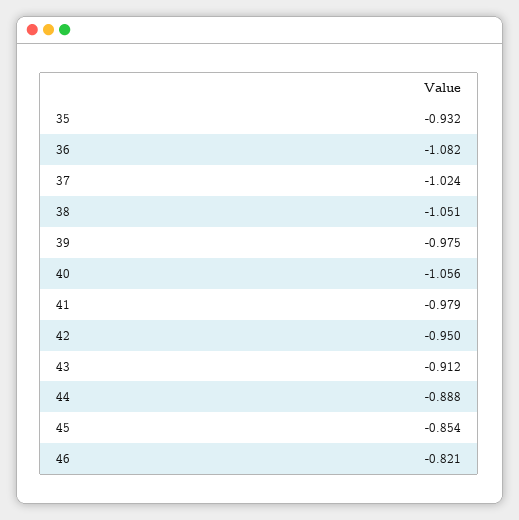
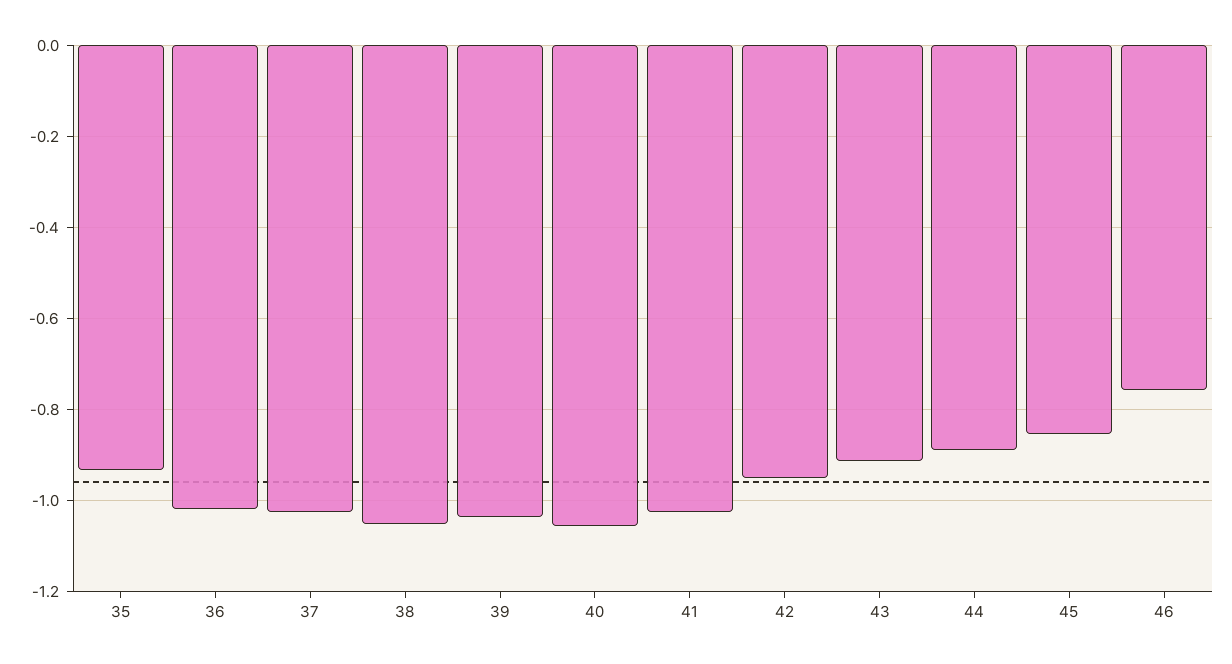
  {
    "35": -0.932,
-   "36": -1.082,
+   "36": -1.02,
    "37": -1.024,
    "38": -1.051,
-   "39": -0.975,
+   "39": -1.04,
    "40": -1.056,
-   "41": -0.979,
+   "41": -1.02,
    "42": -0.95,
    "43": -0.912,
    "44": -0.888,
    "45": -0.854,
-   "46": -0.821
+   "46": -0.76
  }

